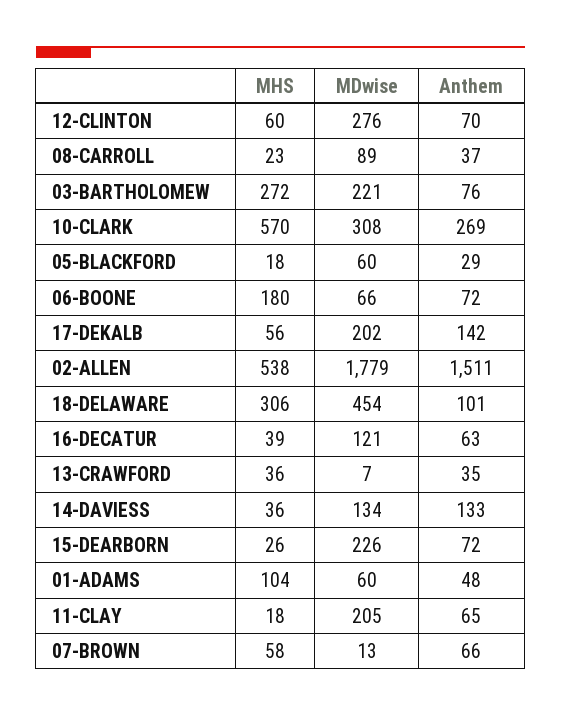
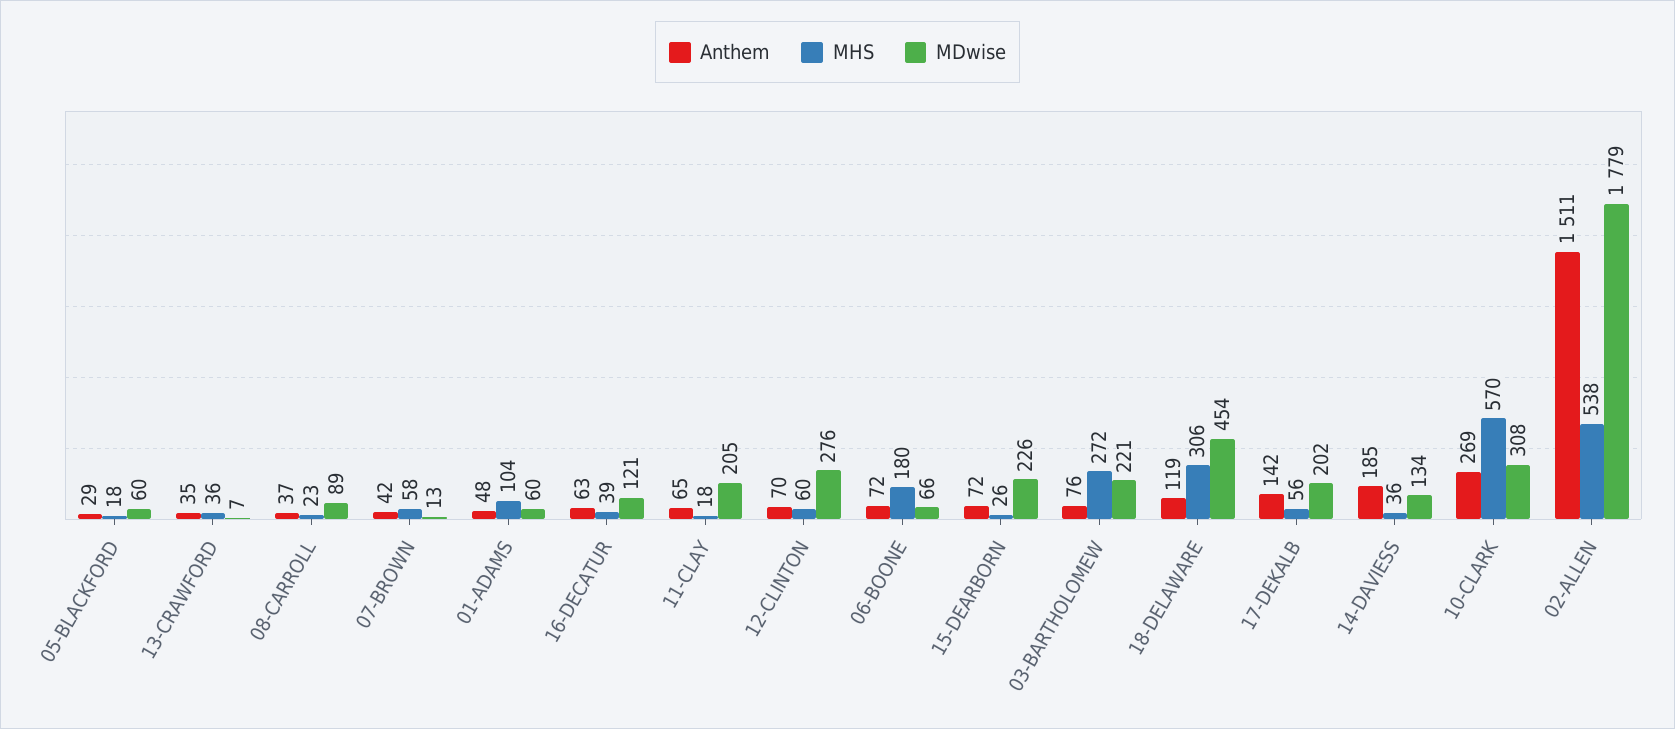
  {
    "MHS": {
      "12-CLINTON": 60,
      "08-CARROLL": 23,
      "03-BARTHOLOMEW": 272,
      "10-CLARK": 570,
      "05-BLACKFORD": 18,
      "06-BOONE": 180,
      "17-DEKALB": 56,
      "02-ALLEN": 538,
      "18-DELAWARE": 306,
      "16-DECATUR": 39,
      "13-CRAWFORD": 36,
      "14-DAVIESS": 36,
      "15-DEARBORN": 26,
      "01-ADAMS": 104,
      "11-CLAY": 18,
      "07-BROWN": 58
    },
    "MDwise": {
      "12-CLINTON": 276,
      "08-CARROLL": 89,
      "03-BARTHOLOMEW": 221,
      "10-CLARK": 308,
      "05-BLACKFORD": 60,
      "06-BOONE": 66,
      "17-DEKALB": 202,
      "02-ALLEN": 1779,
      "18-DELAWARE": 454,
      "16-DECATUR": 121,
      "13-CRAWFORD": 7,
      "14-DAVIESS": 134,
      "15-DEARBORN": 226,
      "01-ADAMS": 60,
      "11-CLAY": 205,
      "07-BROWN": 13
    },
    "Anthem": {
      "12-CLINTON": 70,
      "08-CARROLL": 37,
      "03-BARTHOLOMEW": 76,
      "10-CLARK": 269,
      "05-BLACKFORD": 29,
      "06-BOONE": 72,
      "17-DEKALB": 142,
      "02-ALLEN": 1511,
-     "18-DELAWARE": 101,
+     "18-DELAWARE": 119,
      "16-DECATUR": 63,
      "13-CRAWFORD": 35,
-     "14-DAVIESS": 133,
+     "14-DAVIESS": 185,
      "15-DEARBORN": 72,
      "01-ADAMS": 48,
      "11-CLAY": 65,
-     "07-BROWN": 66
+     "07-BROWN": 42
    }
  }

